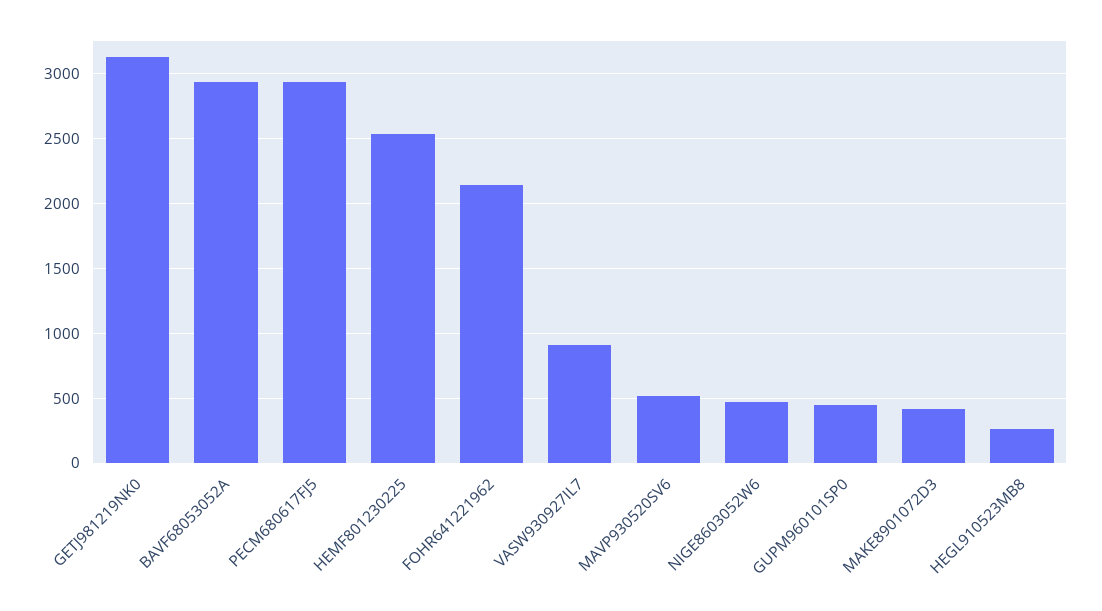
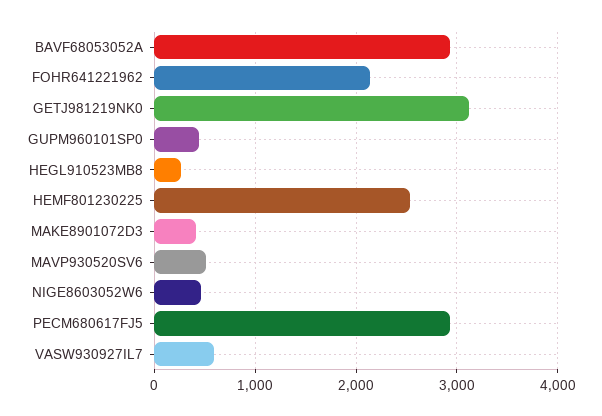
  {
    "GETJ981219NK0": 3100,
    "BAVF68053052A": 2950,
    "PECM680617FJ5": 2950,
    "HEMF801230225": 2550,
    "FOHR641221962": 2150,
-   "VASW930927IL7": 900,
+   "VASW930927IL7": 600,
    "MAVP930520SV6": 500,
    "NIGE8603052W6": 450,
    "GUPM960101SP0": 450,
    "MAKE8901072D3": 400,
    "HEGL910523MB8": 250
  }

